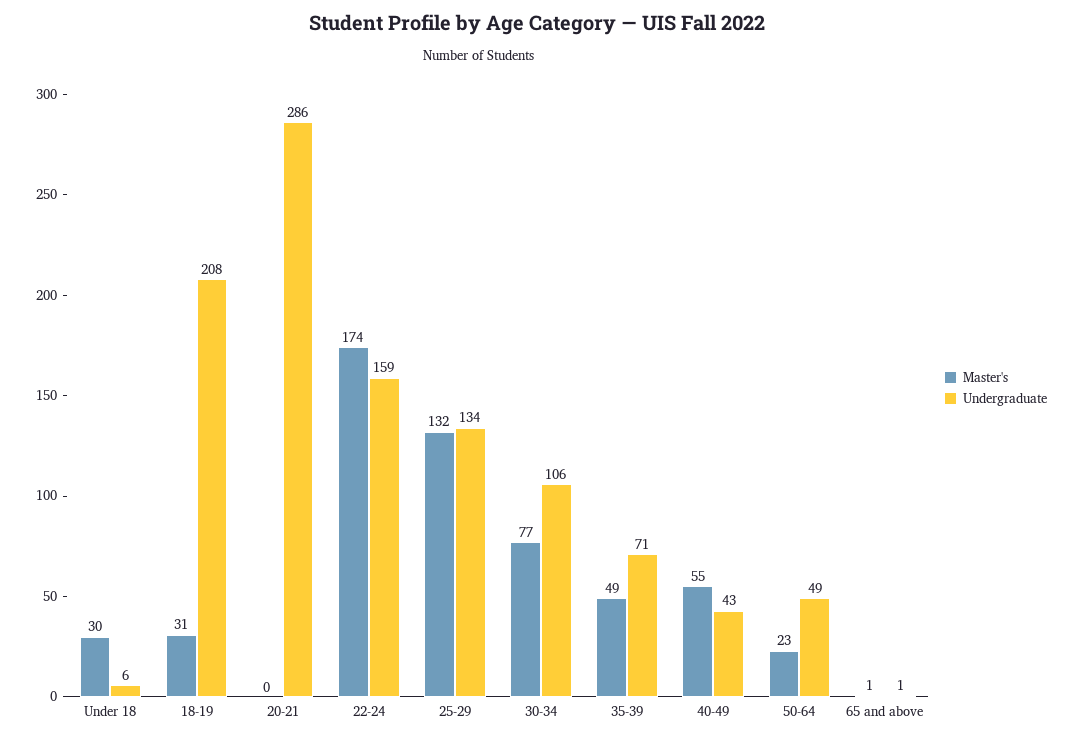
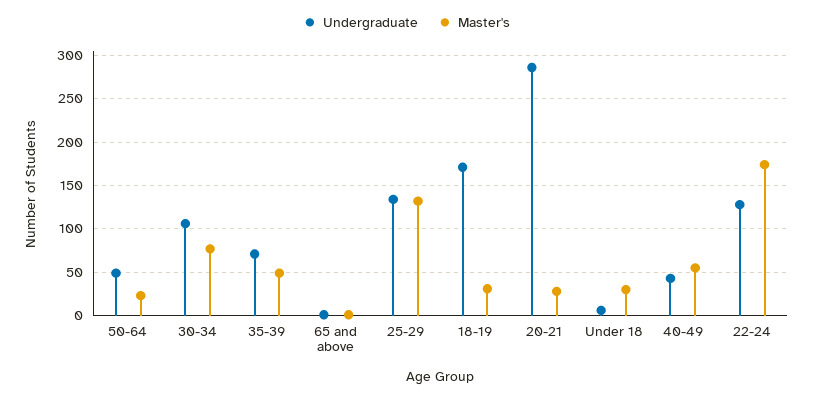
  {
    "Master's": {
      "Under 18": 30,
      "18-19": 31,
-     "20-21": 0,
+     "20-21": 30,
      "22-24": 174,
      "25-29": 132,
      "30-34": 77,
      "35-39": 49,
      "40-49": 55,
      "50-64": 23,
      "65 and above": 1
    },
    "Undergraduate": {
      "Under 18": 6,
-     "18-19": 208,
+     "18-19": 170,
      "20-21": 286,
-     "22-24": 159,
+     "22-24": 130,
      "25-29": 134,
      "30-34": 106,
      "35-39": 71,
      "40-49": 43,
      "50-64": 49,
      "65 and above": 1
    }
  }

